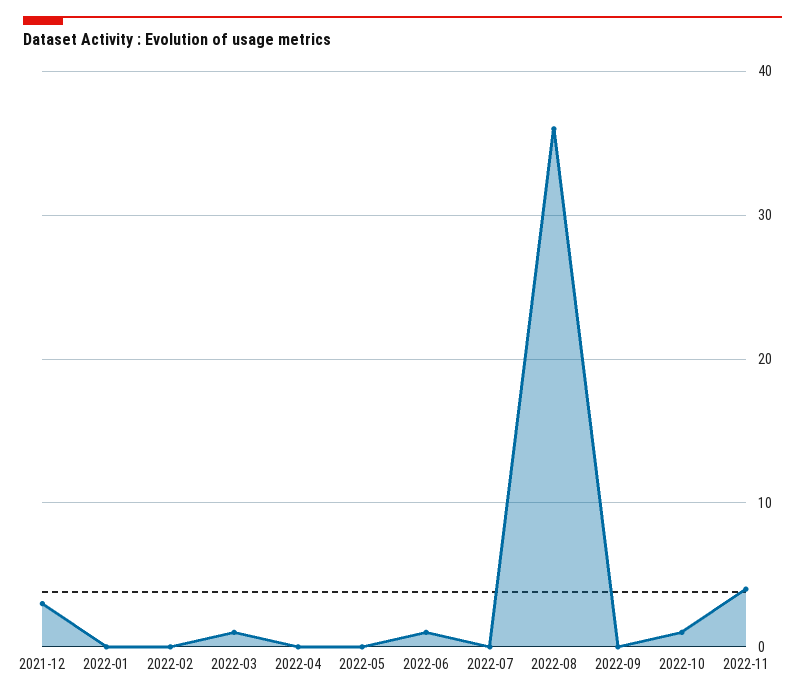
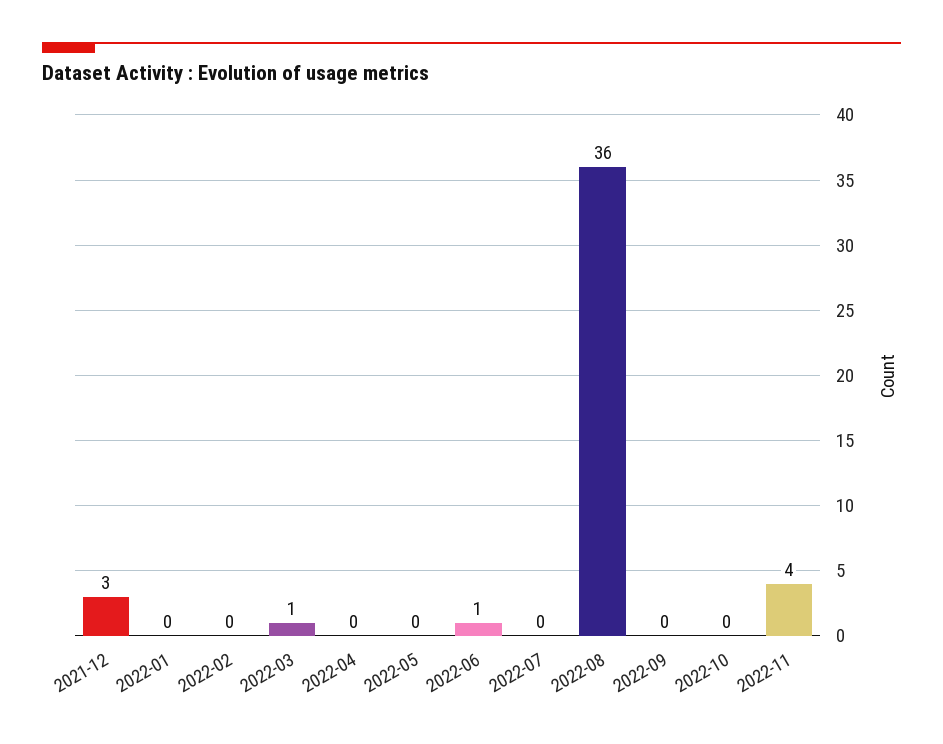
  {
    "2021-12": 3,
    "2022-01": 0,
    "2022-02": 0,
    "2022-03": 1,
    "2022-04": 0,
    "2022-05": 0,
    "2022-06": 1,
    "2022-07": 0,
    "2022-08": 36,
    "2022-09": 0,
-   "2022-10": 1,
+   "2022-10": 0,
    "2022-11": 4
  }

